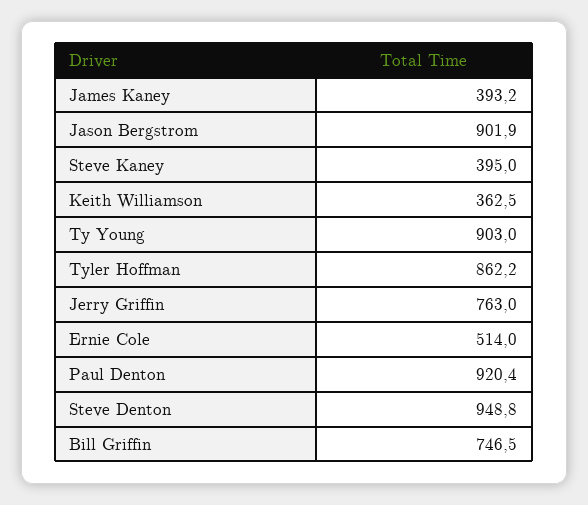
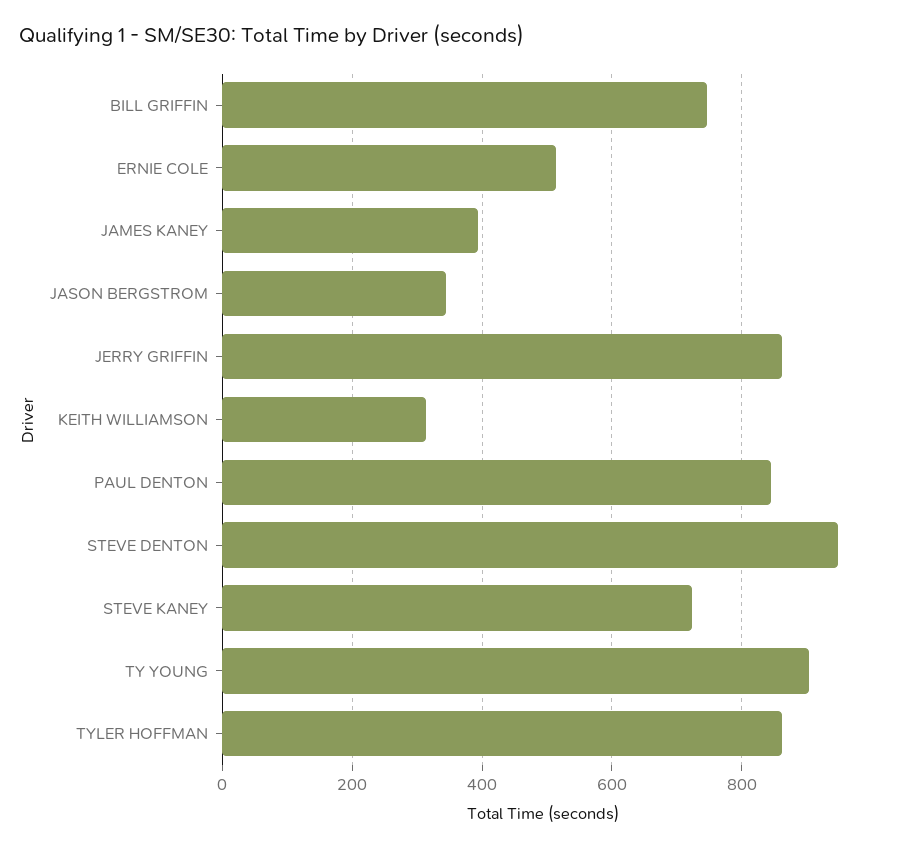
  {
    "James Kaney": 393.2,
-   "Jason Bergstrom": 901.9,
+   "Jason Bergstrom": 340,
-   "Steve Kaney": 395,
+   "Steve Kaney": 720,
-   "Keith Williamson": 362.5,
+   "Keith Williamson": 320,
    "Ty Young": 903,
    "Tyler Hoffman": 862.2,
-   "Jerry Griffin": 763,
+   "Jerry Griffin": 860,
    "Ernie Cole": 514,
-   "Paul Denton": 920.4,
+   "Paul Denton": 840,
    "Steve Denton": 948.8,
    "Bill Griffin": 746.5
  }

